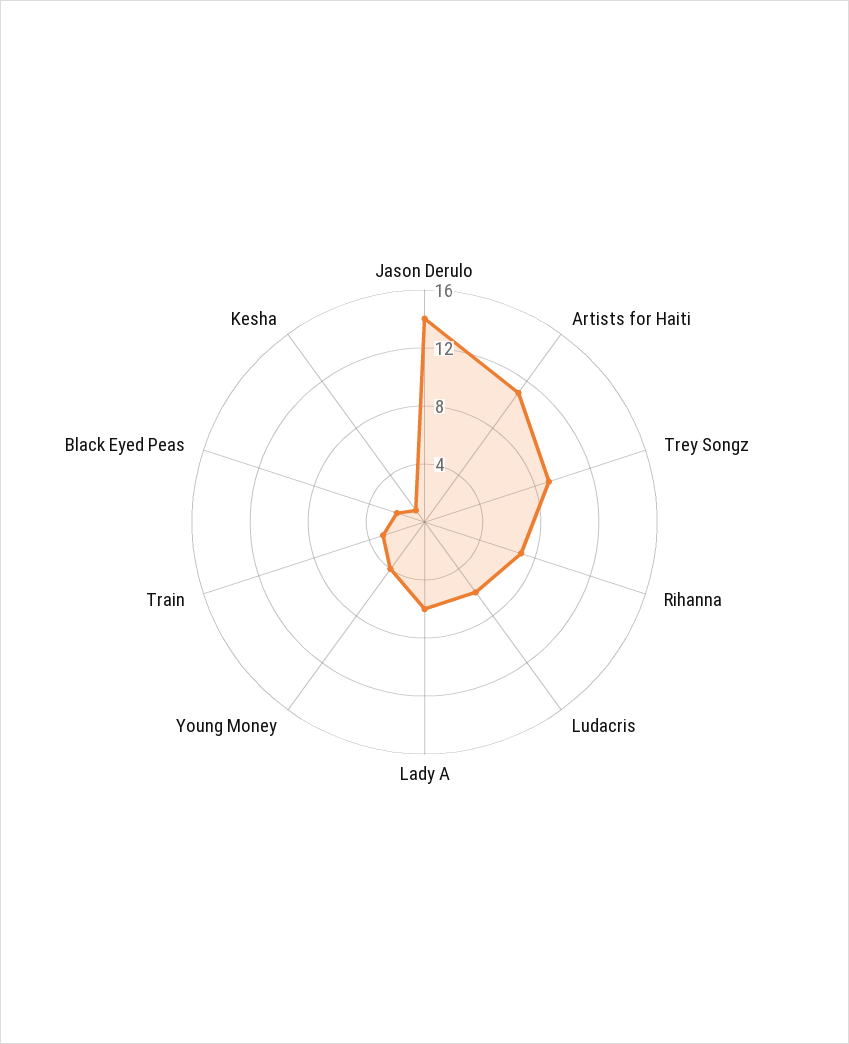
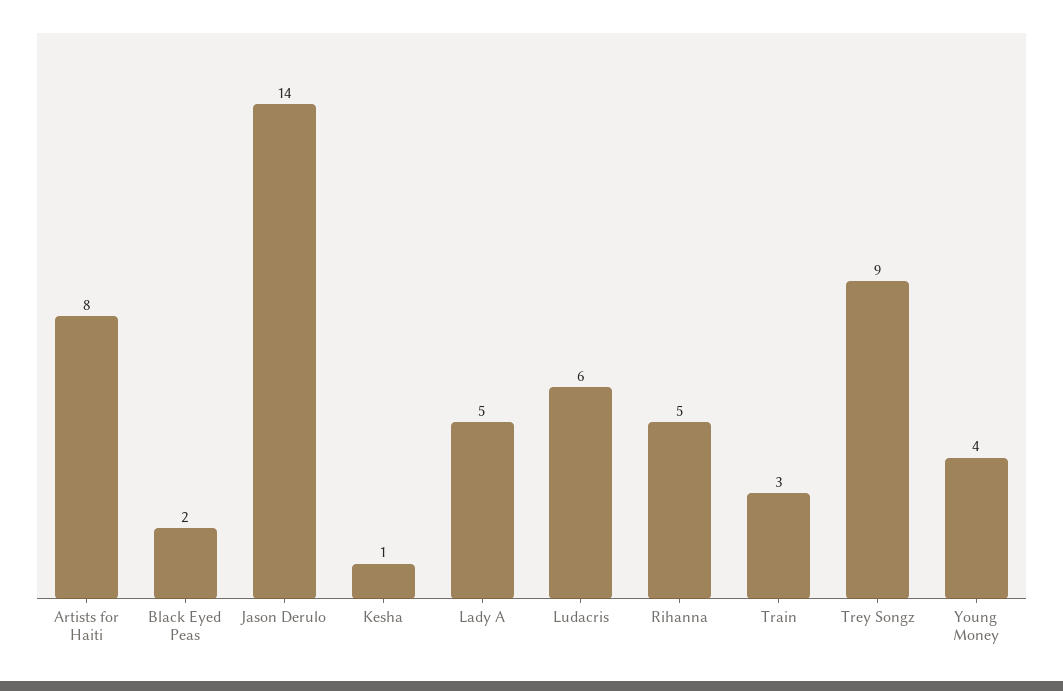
  {
    "Jason Derulo": 14,
-   "Artists for Haiti": 11,
+   "Artists for Haiti": 8,
    "Trey Songz": 9,
-   "Rihanna": 7,
+   "Rihanna": 5,
    "Ludacris": 6,
-   "Lady A": 6,
+   "Lady A": 5,
    "Young Money": 4,
    "Train": 3,
    "Black Eyed Peas": 2,
    "Kesha": 1
  }

